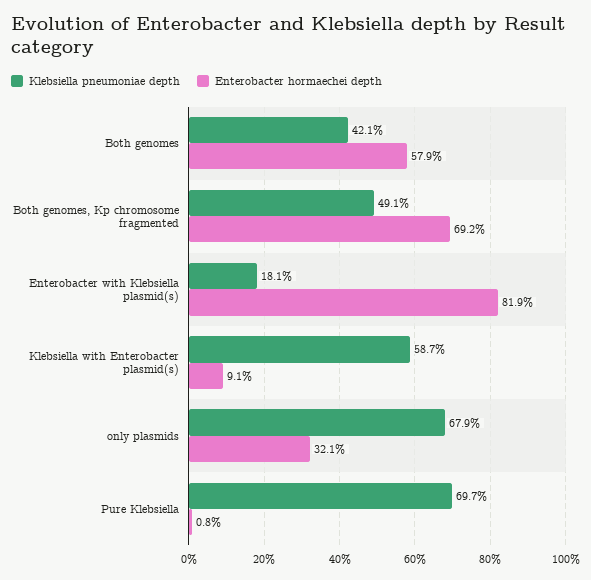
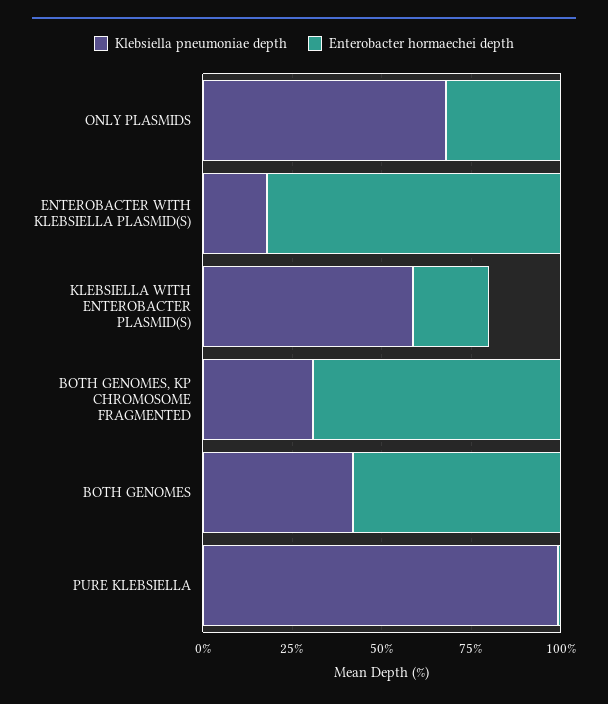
  {
    "Klebsiella pneumoniae depth": {
      "Both genomes": 42.1,
-     "Both genomes, Kp chromosome fragmented": 49.1,
+     "Both genomes, Kp chromosome fragmented": 30,
      "Enterobacter with Klebsiella plasmid(s)": 18.1,
      "Klebsiella with Enterobacter plasmid(s)": 58.7,
      "only plasmids": 67.9,
-     "Pure Klebsiella": 69.7
+     "Pure Klebsiella": 100
    },
    "Enterobacter hormaechei depth": {
      "Both genomes": 57.9,
      "Both genomes, Kp chromosome fragmented": 69.2,
      "Enterobacter with Klebsiella plasmid(s)": 81.9,
-     "Klebsiella with Enterobacter plasmid(s)": 9.1,
+     "Klebsiella with Enterobacter plasmid(s)": 20,
      "only plasmids": 32.1,
      "Pure Klebsiella": 0.8
    }
  }

